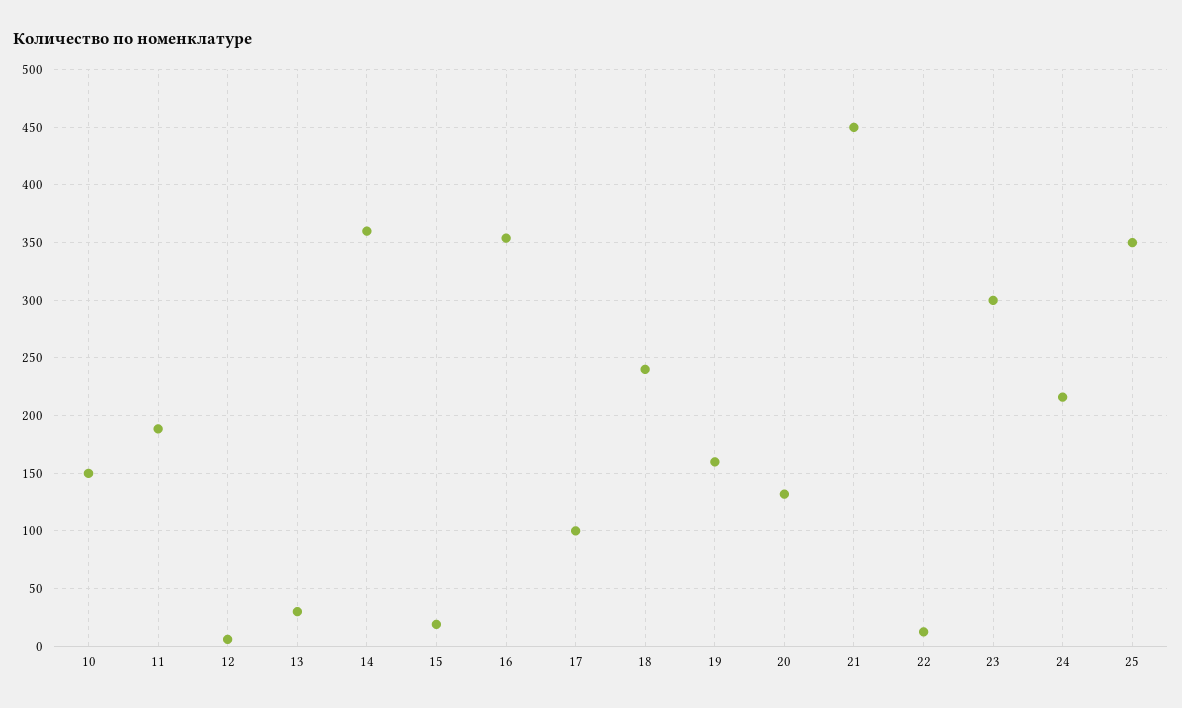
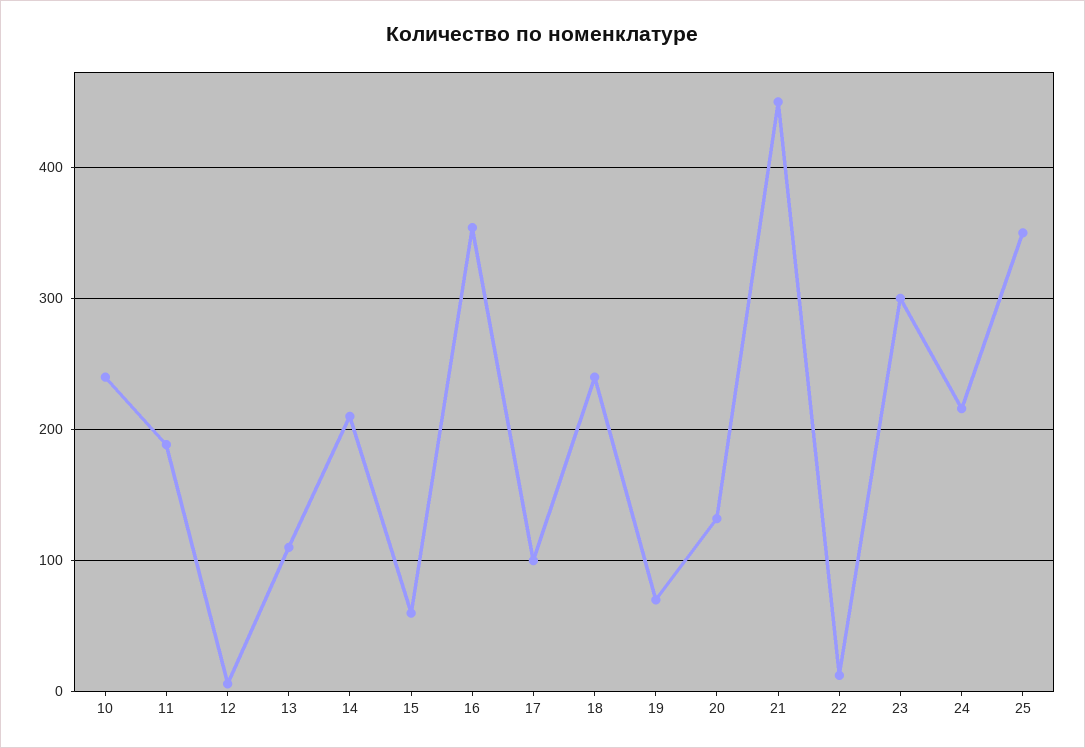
  {
-   "10": 150,
+   "10": 240,
    "11": 190,
    "12": 10,
-   "13": 30,
+   "13": 110,
-   "14": 360,
+   "14": 210,
-   "15": 20,
+   "15": 60,
    "16": 350,
    "17": 100,
    "18": 240,
-   "19": 160,
+   "19": 70,
    "20": 130,
    "21": 450,
    "22": 10,
    "23": 300,
    "24": 220,
    "25": 350
  }

